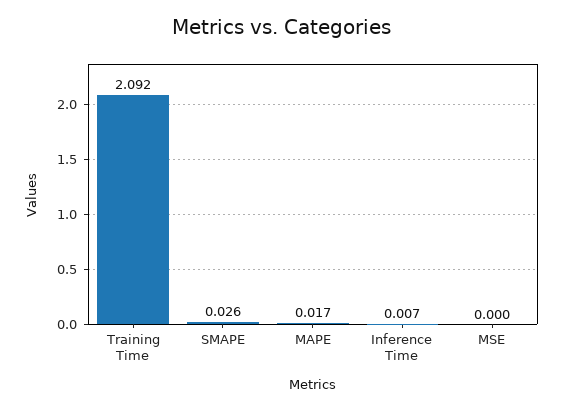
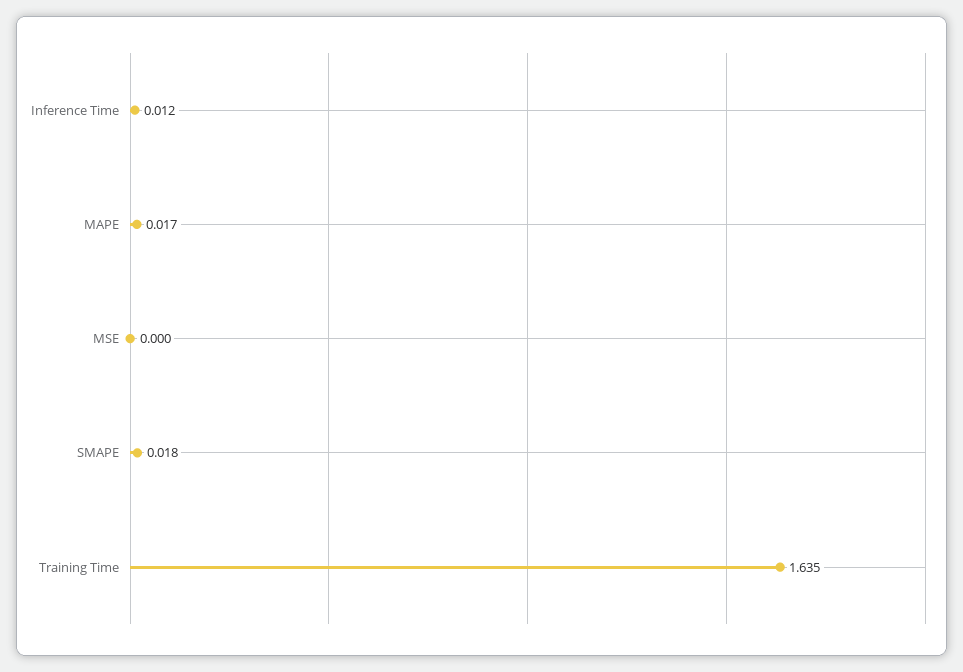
  {
-   "Training Time": 2.092,
+   "Training Time": 1.635,
-   "SMAPE": 0.026,
+   "SMAPE": 0.018,
    "MAPE": 0.017,
-   "Inference Time": 0.007,
+   "Inference Time": 0.012,
    "MSE": 0
  }

